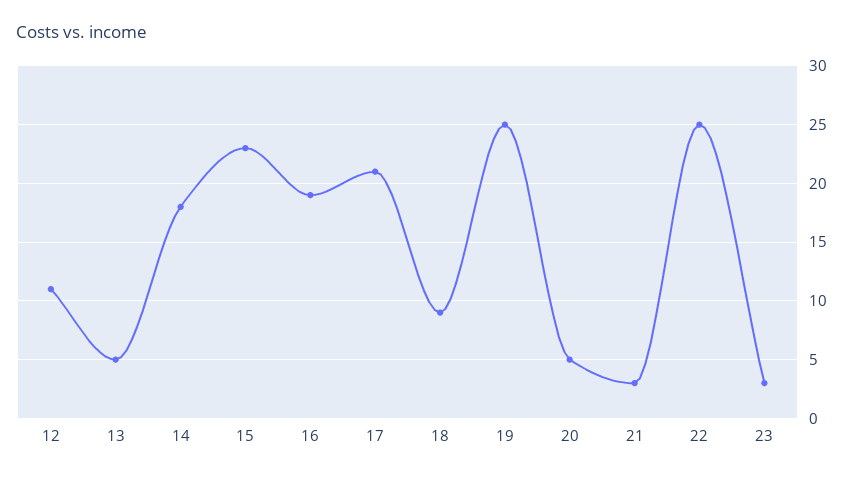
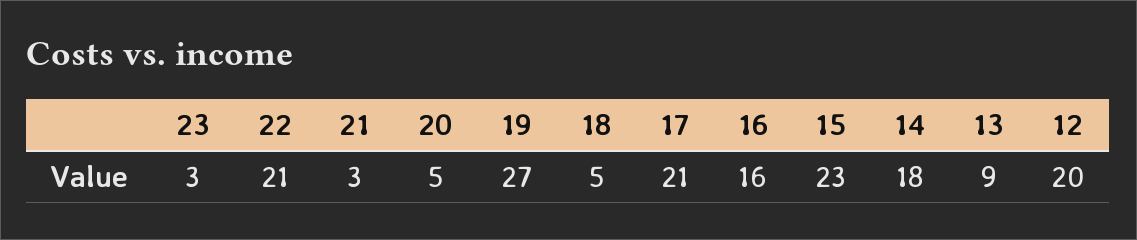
  {
-   "12": 11,
+   "12": 20,
-   "13": 5,
+   "13": 9,
    "14": 18,
    "15": 23,
-   "16": 19,
+   "16": 16,
    "17": 21,
-   "18": 9,
+   "18": 5,
-   "19": 25,
+   "19": 27,
    "20": 5,
    "21": 3,
-   "22": 25,
+   "22": 21,
    "23": 3
  }

